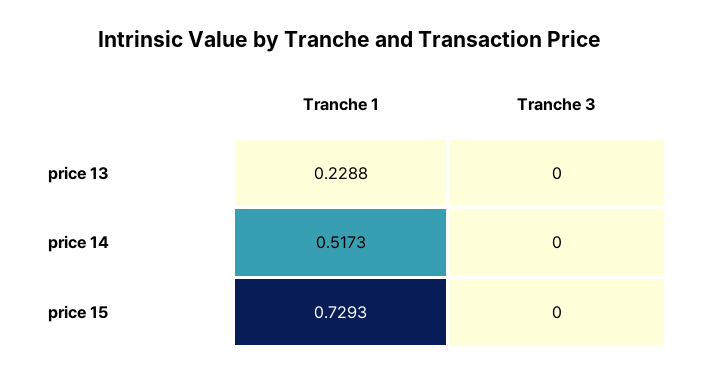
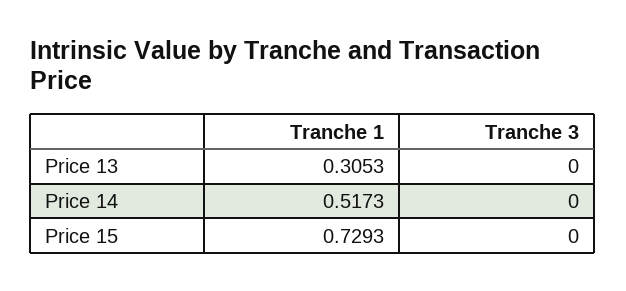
  {
    "Tranche 1": {
-     "price 13": 0.2288,
+     "price 13": 0.3053,
      "price 14": 0.5173,
      "price 15": 0.7293
    },
    "Tranche 3": {
      "price 13": 0,
      "price 14": 0,
      "price 15": 0
    }
  }

